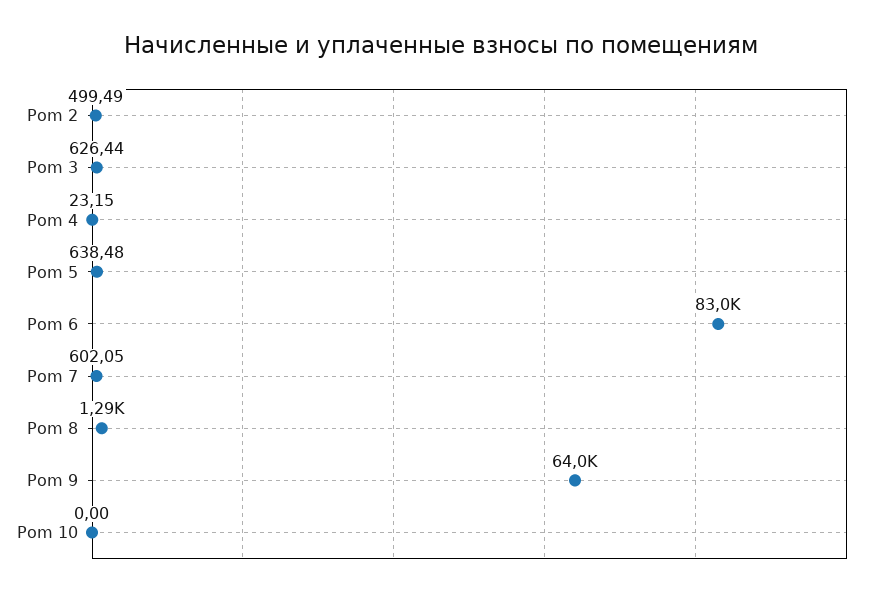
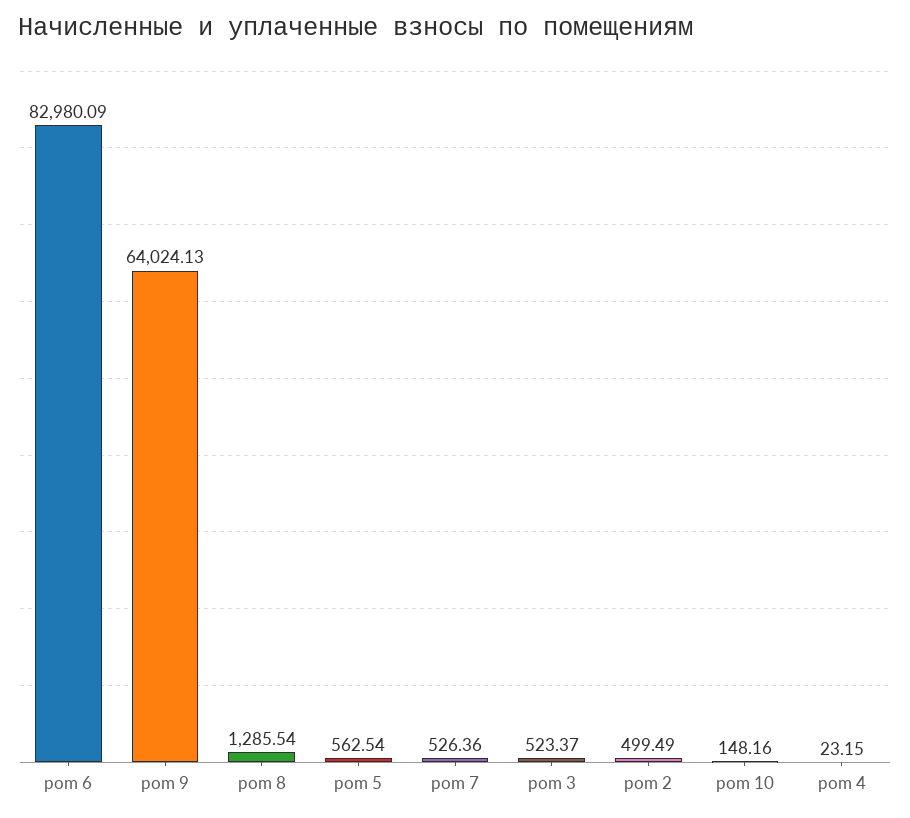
  {
    "Pom 2": 499.49,
-   "Pom 3": 626.44,
+   "Pom 3": 523.37,
    "Pom 4": 23.15,
-   "Pom 5": 638.48,
+   "Pom 5": 562.54,
    "Pom 6": 82980.09,
-   "Pom 7": 602.05,
+   "Pom 7": 526.36,
    "Pom 8": 1285.54,
    "Pom 9": 64024.13,
-   "Pom 10": 0
+   "Pom 10": 148.16
  }

